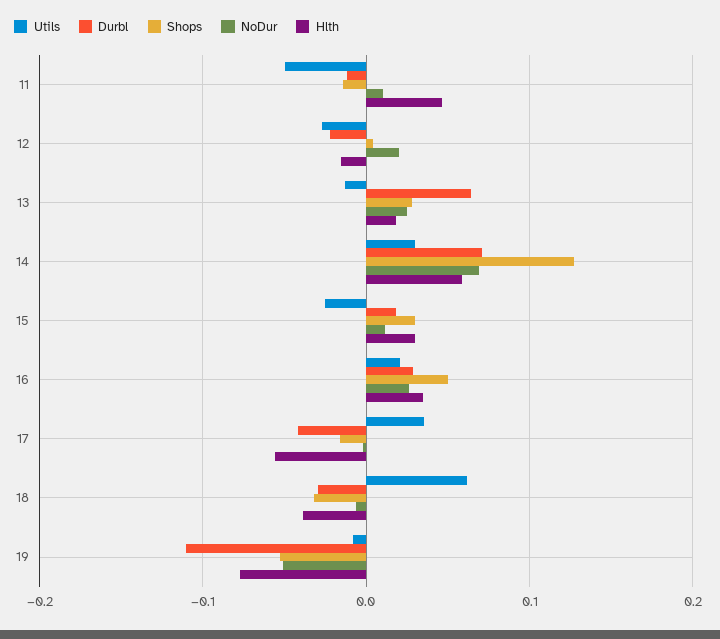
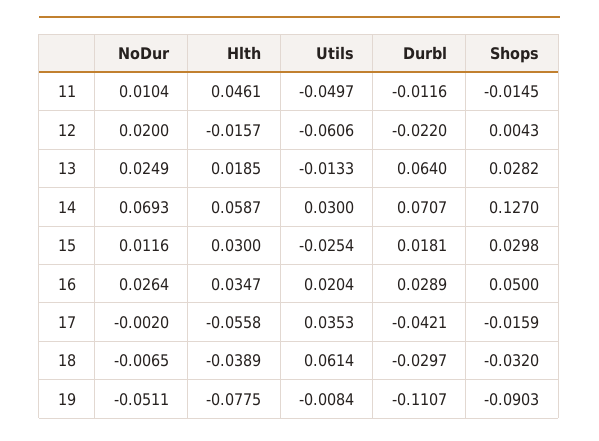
  {
    "Utils": {
      "11": -0.0497,
-     "12": -0.03,
+     "12": -0.0606,
      "13": -0.0133,
      "14": 0.03,
      "15": -0.0254,
      "16": 0.0204,
      "17": 0.0353,
      "18": 0.0614,
      "19": -0.0084
    },
    "Durbl": {
      "11": -0.0116,
      "12": -0.022,
      "13": 0.064,
      "14": 0.0707,
      "15": 0.0181,
      "16": 0.0289,
      "17": -0.0421,
      "18": -0.0297,
      "19": -0.1107
    },
    "Shops": {
      "11": -0.0145,
      "12": 0.0043,
      "13": 0.0282,
      "14": 0.127,
      "15": 0.0298,
      "16": 0.05,
      "17": -0.0159,
      "18": -0.032,
-     "19": -0.05
+     "19": -0.0903
    },
    "NoDur": {
      "11": 0.0104,
      "12": 0.02,
      "13": 0.0249,
      "14": 0.0693,
      "15": 0.0116,
      "16": 0.0264,
      "17": -0.002,
      "18": -0.0065,
      "19": -0.0511
    },
    "Hlth": {
      "11": 0.0461,
      "12": -0.0157,
      "13": 0.0185,
      "14": 0.0587,
      "15": 0.03,
      "16": 0.0347,
      "17": -0.0558,
      "18": -0.0389,
      "19": -0.0775
    }
  }

